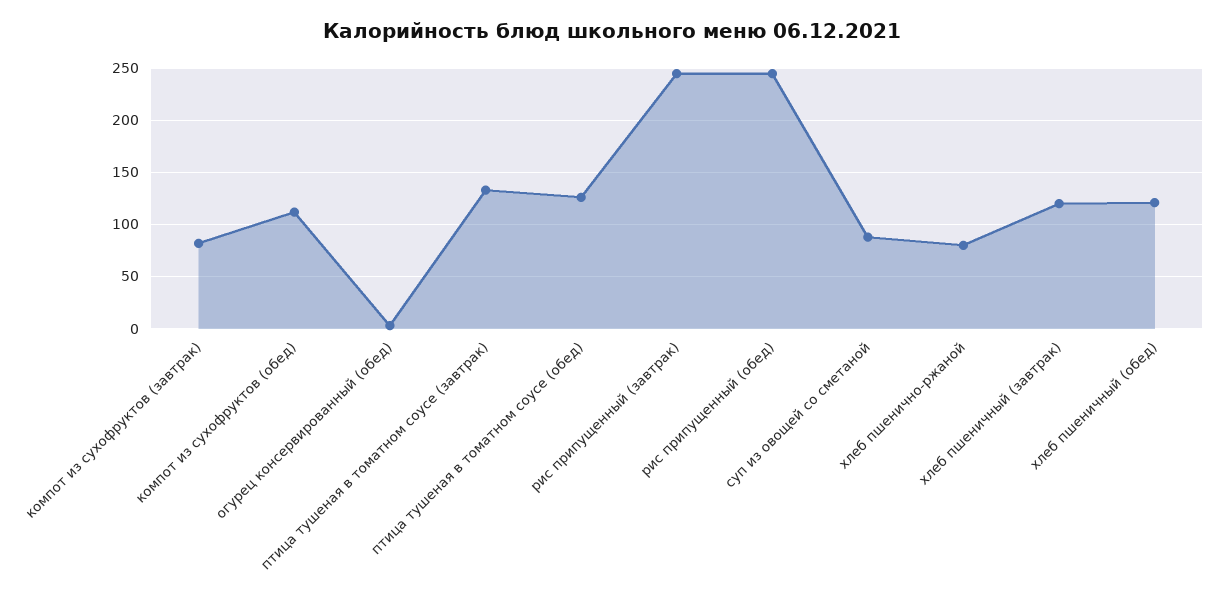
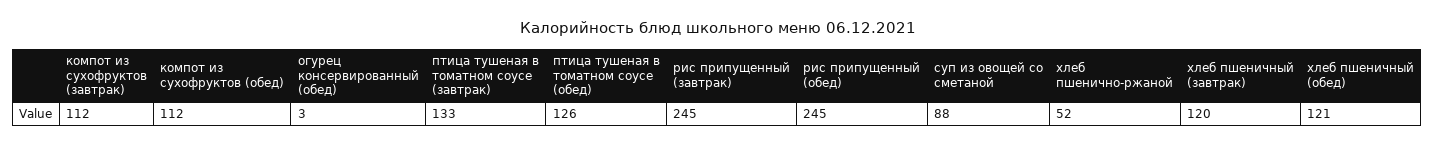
  {
-   "компот из сухофруктов (завтрак)": 80,
+   "компот из сухофруктов (завтрак)": 112,
    "компот из сухофруктов (обед)": 112,
    "огурец консервированный (обед)": 3,
    "птица тушеная в томатном соусе (завтрак)": 133,
    "птица тушеная в томатном соусе (обед)": 126,
    "рис припущенный (завтрак)": 245,
    "рис припущенный (обед)": 245,
    "суп из овощей со сметаной": 88,
-   "хлеб пшенично-ржаной": 80,
+   "хлеб пшенично-ржаной": 52,
    "хлеб пшеничный (завтрак)": 120,
    "хлеб пшеничный (обед)": 121
  }

